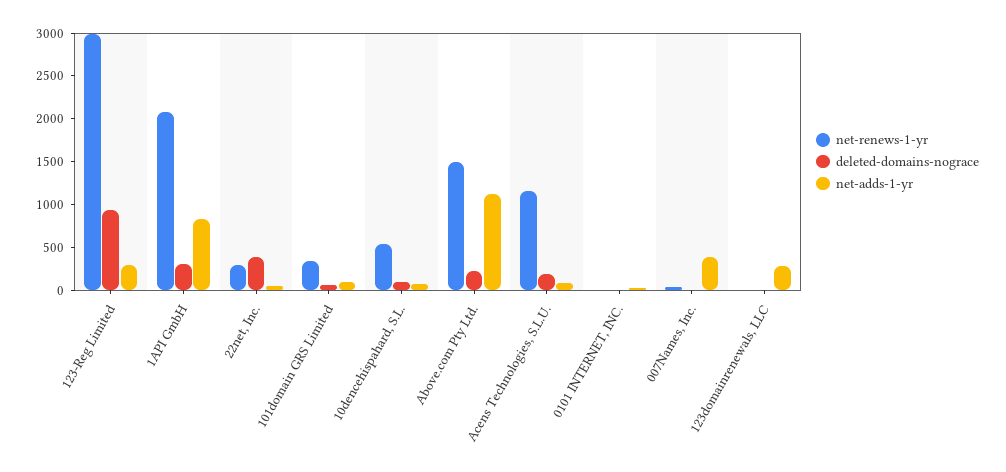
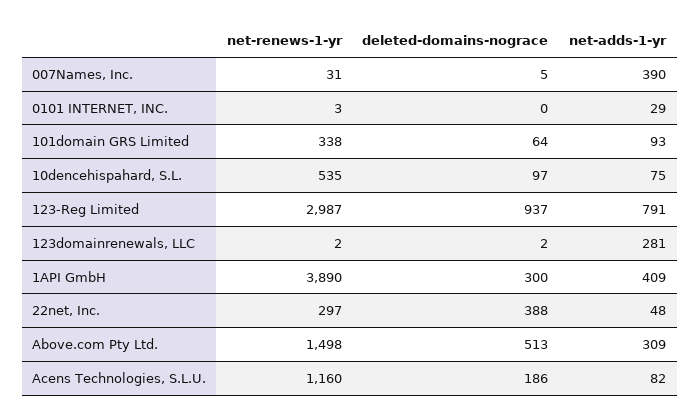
  {
    "net-renews-1-yr": {
      "123-Reg Limited": 2987,
-     "1API GmbH": 2100,
+     "1API GmbH": 3890,
      "22net, Inc.": 297,
      "101domain GRS Limited": 338,
      "10dencehispahard, S.L.": 535,
      "Above.com Pty Ltd.": 1498,
      "Acens Technologies, S.L.U.": 1160,
      "0101 INTERNET, INC.": 3,
      "007Names, Inc.": 31,
      "123domainrenewals, LLC": 2
    },
    "deleted-domains-nograce": {
      "123-Reg Limited": 937,
      "1API GmbH": 300,
      "22net, Inc.": 388,
      "101domain GRS Limited": 64,
      "10dencehispahard, S.L.": 97,
-     "Above.com Pty Ltd.": 200,
+     "Above.com Pty Ltd.": 513,
      "Acens Technologies, S.L.U.": 186,
      "0101 INTERNET, INC.": 0,
      "007Names, Inc.": 5,
      "123domainrenewals, LLC": 2
    },
    "net-adds-1-yr": {
-     "123-Reg Limited": 300,
+     "123-Reg Limited": 791,
-     "1API GmbH": 800,
+     "1API GmbH": 409,
      "22net, Inc.": 48,
      "101domain GRS Limited": 93,
      "10dencehispahard, S.L.": 75,
-     "Above.com Pty Ltd.": 1100,
+     "Above.com Pty Ltd.": 309,
      "Acens Technologies, S.L.U.": 82,
      "0101 INTERNET, INC.": 29,
      "007Names, Inc.": 390,
      "123domainrenewals, LLC": 281
    }
  }

